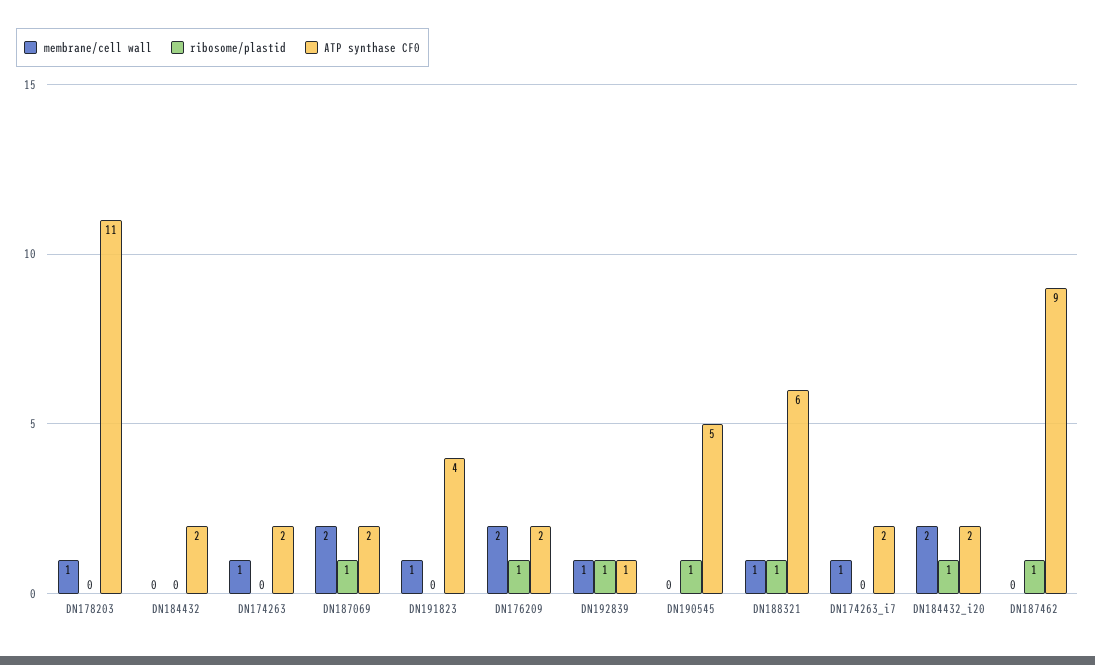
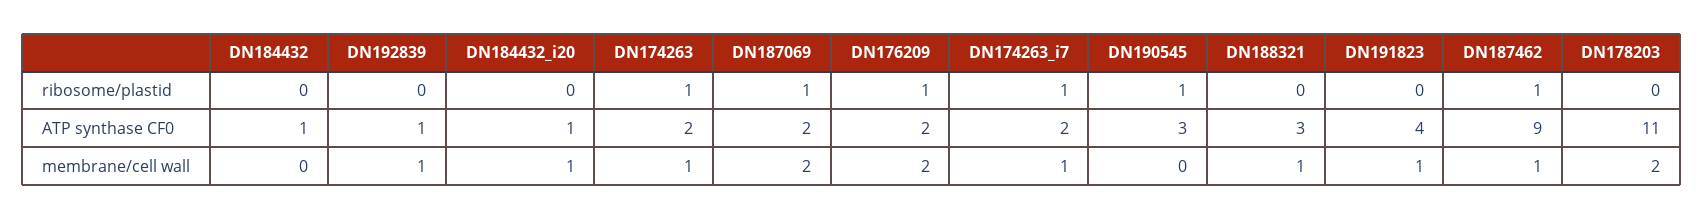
  {
    "membrane/cell wall": {
-     "DN178203": 1,
+     "DN178203": 2,
      "DN184432": 0,
      "DN174263": 1,
      "DN187069": 2,
      "DN191823": 1,
      "DN176209": 2,
      "DN192839": 1,
      "DN190545": 0,
      "DN188321": 1,
      "DN174263_i7": 1,
-     "DN184432_i20": 2,
+     "DN184432_i20": 1,
-     "DN187462": 0
+     "DN187462": 1
    },
    "ribosome/plastid": {
      "DN178203": 0,
      "DN184432": 0,
-     "DN174263": 0,
+     "DN174263": 1,
      "DN187069": 1,
      "DN191823": 0,
      "DN176209": 1,
-     "DN192839": 1,
+     "DN192839": 0,
      "DN190545": 1,
-     "DN188321": 1,
+     "DN188321": 0,
-     "DN174263_i7": 0,
+     "DN174263_i7": 1,
-     "DN184432_i20": 1,
+     "DN184432_i20": 0,
      "DN187462": 1
    },
    "ATP synthase CF0": {
      "DN178203": 11,
-     "DN184432": 2,
+     "DN184432": 1,
      "DN174263": 2,
      "DN187069": 2,
      "DN191823": 4,
      "DN176209": 2,
      "DN192839": 1,
-     "DN190545": 5,
+     "DN190545": 3,
-     "DN188321": 6,
+     "DN188321": 3,
      "DN174263_i7": 2,
-     "DN184432_i20": 2,
+     "DN184432_i20": 1,
      "DN187462": 9
    }
  }

